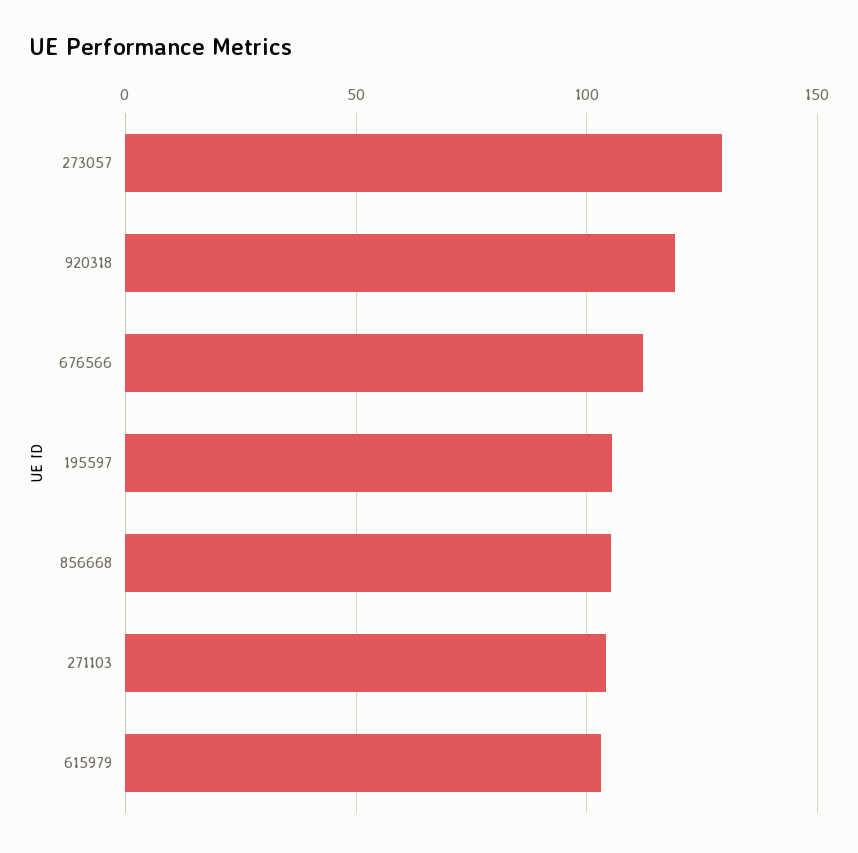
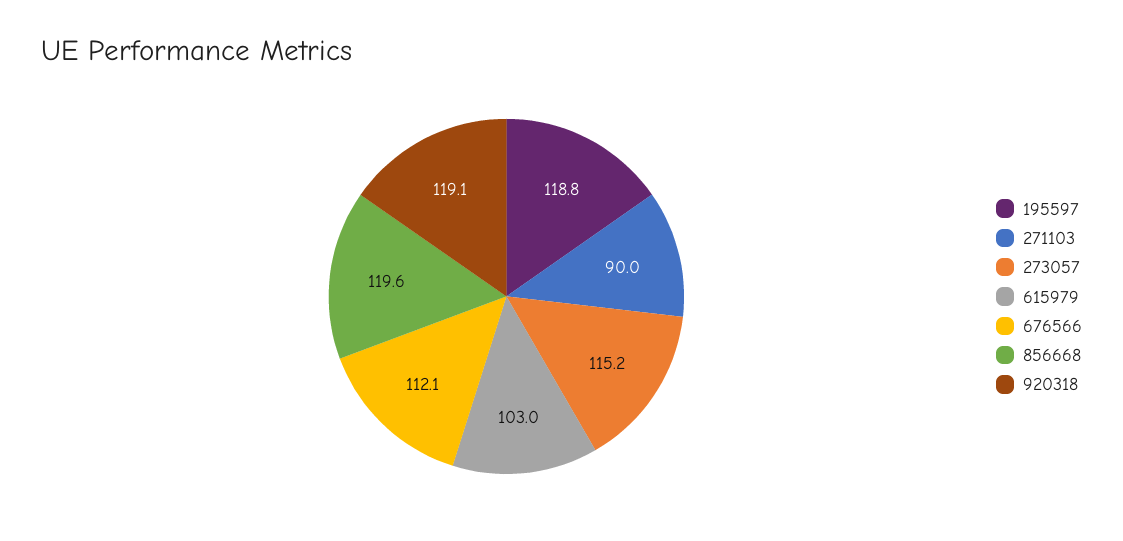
  {
-   "273057": 130,
+   "273057": 115.2,
    "920318": 119.1,
    "676566": 112.1,
-   "195597": 105,
+   "195597": 118.8,
-   "856668": 105,
+   "856668": 119.6,
-   "271103": 105,
+   "271103": 90,
    "615979": 103
  }

